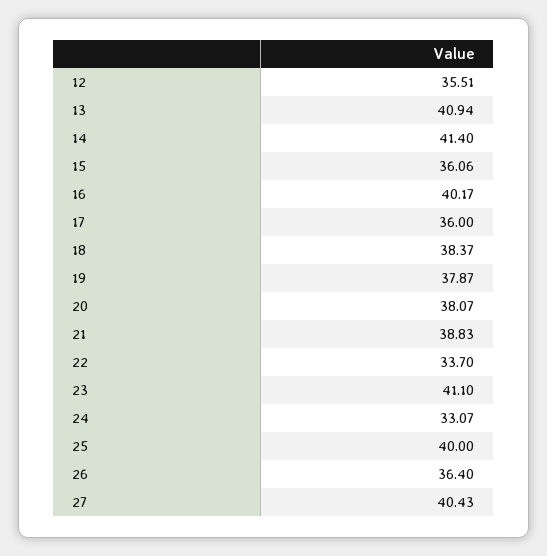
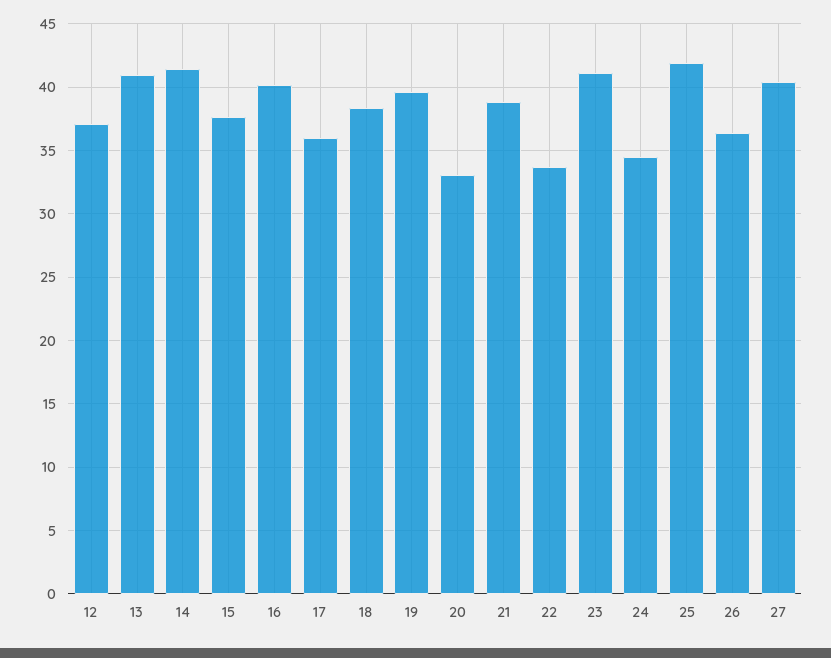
  {
-   "12": 35.51,
+   "12": 37,
    "13": 40.94,
    "14": 41.4,
-   "15": 36.06,
+   "15": 37.5,
    "16": 40.17,
    "17": 36,
    "18": 38.37,
-   "19": 37.87,
+   "19": 39.5,
-   "20": 38.07,
+   "20": 33,
    "21": 38.83,
    "22": 33.7,
    "23": 41.1,
-   "24": 33.07,
+   "24": 34.5,
-   "25": 40,
+   "25": 42,
    "26": 36.4,
    "27": 40.43
  }

